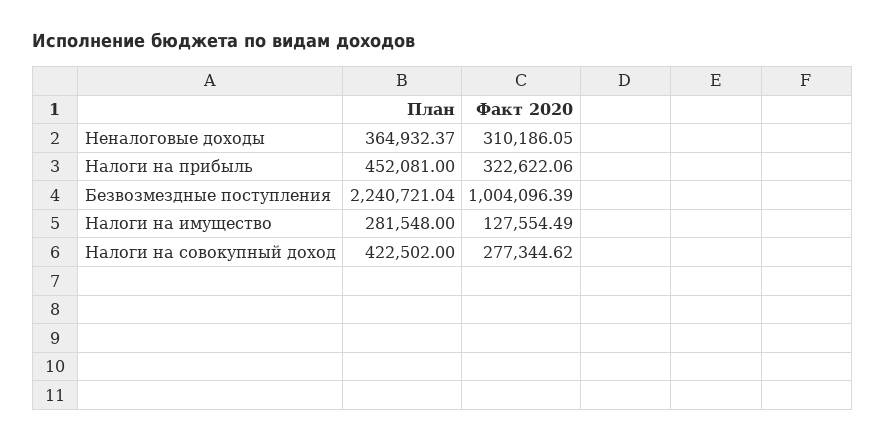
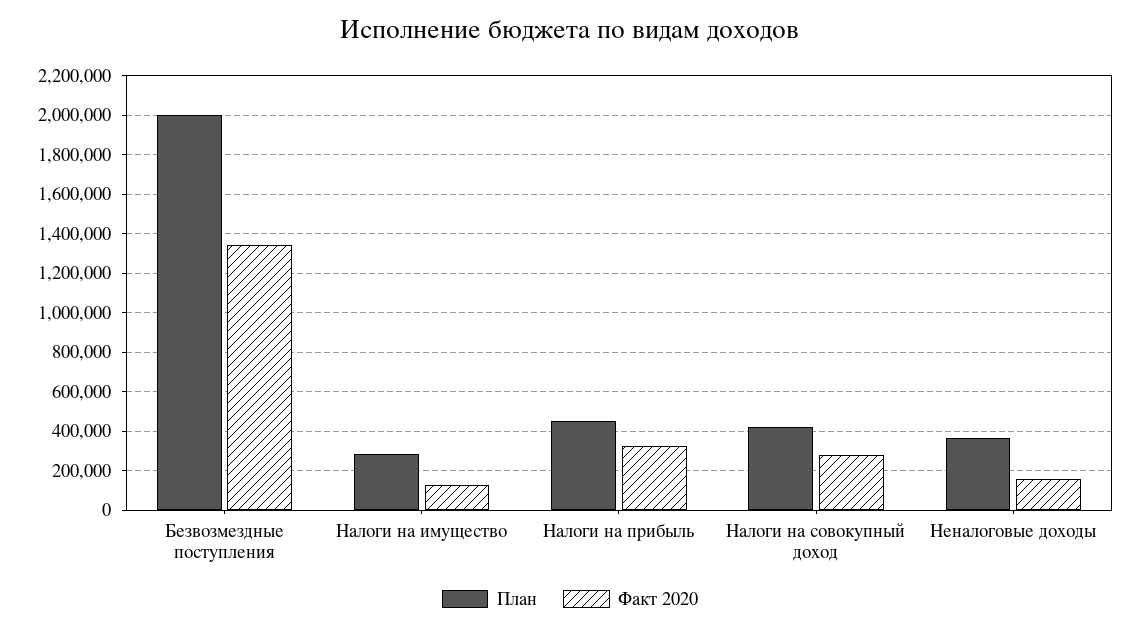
  {
    "План": {
      "Неналоговые доходы": 364932.37,
      "Налоги на прибыль": 452081,
-     "Безвозмездные поступления": 2240721.04,
+     "Безвозмездные поступления": 2000000,
      "Налоги на имущество": 281548,
      "Налоги на совокупный доход": 422502
    },
    "Факт 2020": {
-     "Неналоговые доходы": 310186.05,
+     "Неналоговые доходы": 150000,
      "Налоги на прибыль": 322622.06,
-     "Безвозмездные поступления": 1004096.39,
+     "Безвозмездные поступления": 1350000,
      "Налоги на имущество": 127554.49,
      "Налоги на совокупный доход": 277344.62
    }
  }

